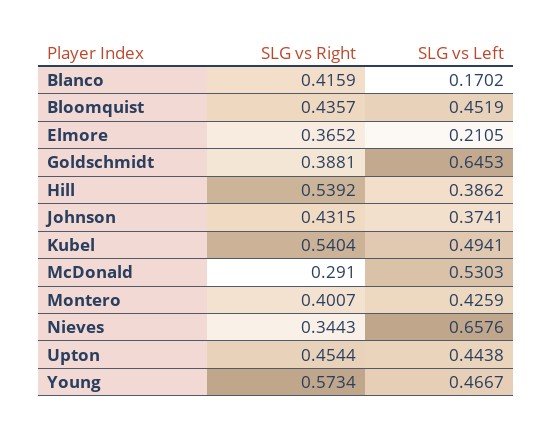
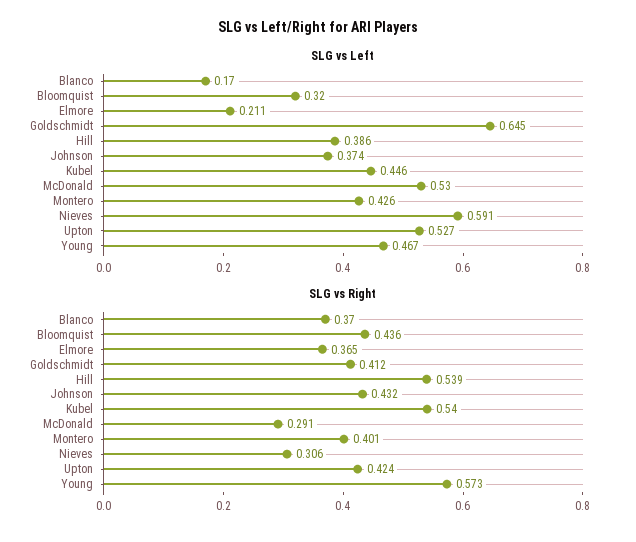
  {
    "SLG vs Right": {
-     "Blanco": 0.4159,
+     "Blanco": 0.37,
      "Bloomquist": 0.4357,
      "Elmore": 0.3652,
-     "Goldschmidt": 0.3881,
+     "Goldschmidt": 0.412,
      "Hill": 0.5392,
      "Johnson": 0.4315,
      "Kubel": 0.5404,
      "McDonald": 0.291,
      "Montero": 0.4007,
-     "Nieves": 0.3443,
+     "Nieves": 0.306,
-     "Upton": 0.4544,
+     "Upton": 0.424,
      "Young": 0.5734
    },
    "SLG vs Left": {
      "Blanco": 0.1702,
-     "Bloomquist": 0.4519,
+     "Bloomquist": 0.32,
      "Elmore": 0.2105,
      "Goldschmidt": 0.6453,
      "Hill": 0.3862,
      "Johnson": 0.3741,
-     "Kubel": 0.4941,
+     "Kubel": 0.446,
      "McDonald": 0.5303,
      "Montero": 0.4259,
-     "Nieves": 0.6576,
+     "Nieves": 0.591,
-     "Upton": 0.4438,
+     "Upton": 0.527,
      "Young": 0.4667
    }
  }

